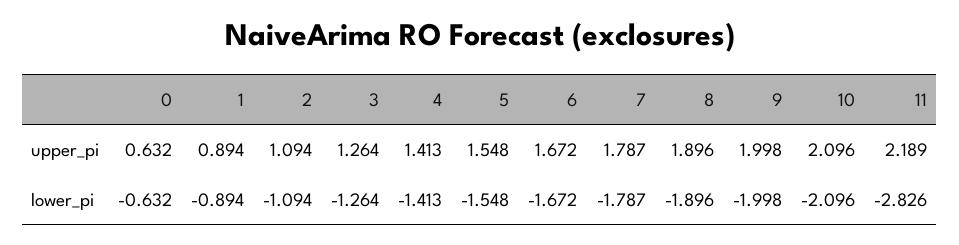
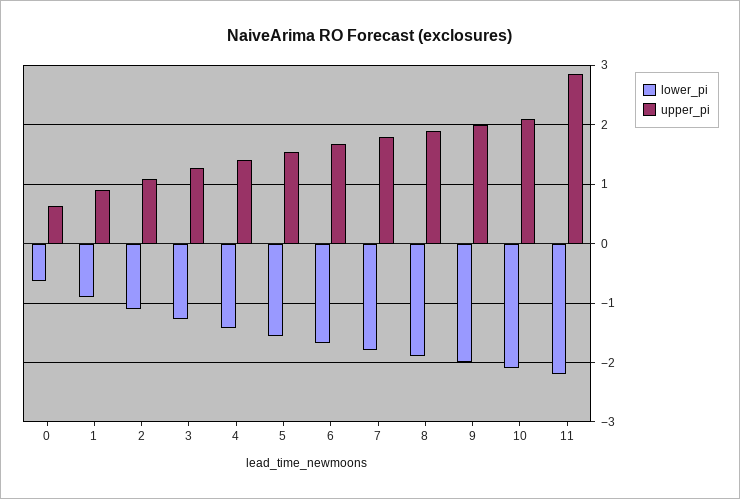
  {
    "upper_pi": {
      "0": 0.632,
      "1": 0.894,
      "2": 1.094,
      "3": 1.264,
      "4": 1.413,
      "5": 1.548,
      "6": 1.672,
      "7": 1.787,
      "8": 1.896,
      "9": 1.998,
      "10": 2.096,
-     "11": 2.189
+     "11": 2.8
    },
    "lower_pi": {
      "0": -0.632,
      "1": -0.894,
      "2": -1.094,
      "3": -1.264,
      "4": -1.413,
      "5": -1.548,
      "6": -1.672,
      "7": -1.787,
      "8": -1.896,
      "9": -1.998,
      "10": -2.096,
-     "11": -2.826
+     "11": -2.2
    }
  }

